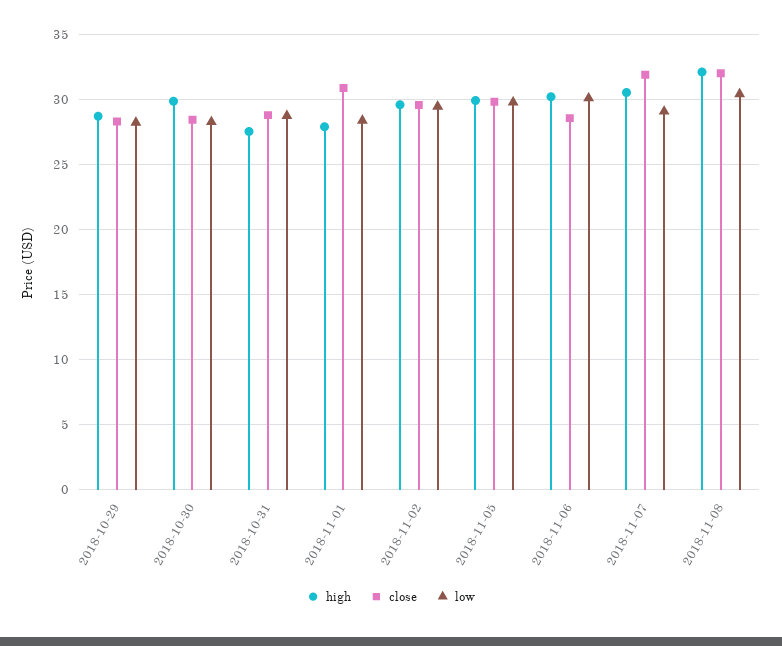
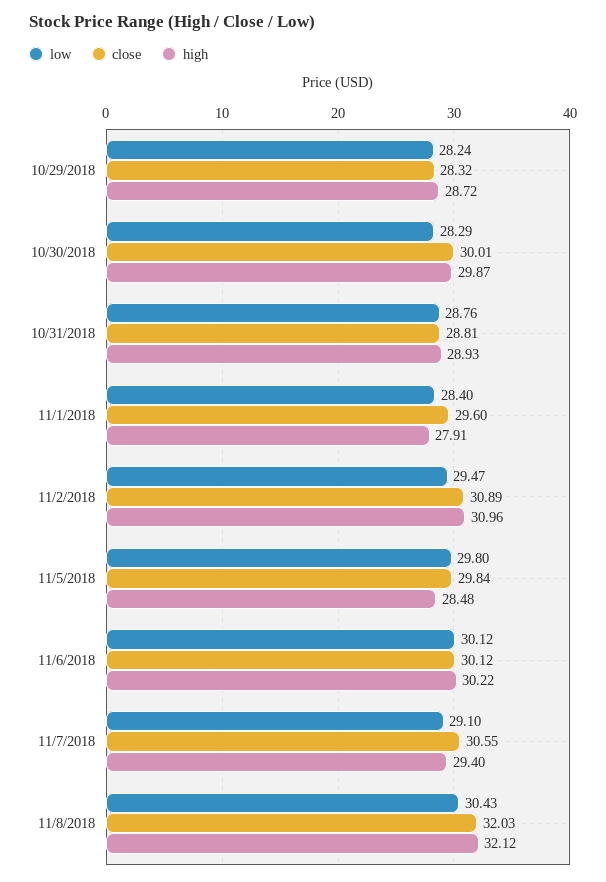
  {
    "high": {
      "2018-10-29": 28.72,
      "2018-10-30": 29.87,
-     "2018-10-31": 27.5,
+     "2018-10-31": 28.93,
      "2018-11-01": 27.91,
-     "2018-11-02": 29.5,
+     "2018-11-02": 30.96,
-     "2018-11-05": 30,
+     "2018-11-05": 28.48,
      "2018-11-06": 30.22,
-     "2018-11-07": 30.5,
+     "2018-11-07": 29.4,
      "2018-11-08": 32.12
    },
    "close": {
      "2018-10-29": 28.32,
-     "2018-10-30": 28.5,
+     "2018-10-30": 30.01,
      "2018-10-31": 28.81,
-     "2018-11-01": 31,
+     "2018-11-01": 29.6,
-     "2018-11-02": 29.5,
+     "2018-11-02": 30.89,
      "2018-11-05": 29.84,
-     "2018-11-06": 28.5,
+     "2018-11-06": 30.12,
-     "2018-11-07": 32,
+     "2018-11-07": 30.55,
      "2018-11-08": 32.03
    },
    "low": {
      "2018-10-29": 28.24,
      "2018-10-30": 28.29,
      "2018-10-31": 28.76,
      "2018-11-01": 28.4,
      "2018-11-02": 29.47,
      "2018-11-05": 29.8,
      "2018-11-06": 30.12,
      "2018-11-07": 29.1,
      "2018-11-08": 30.43
    }
  }

